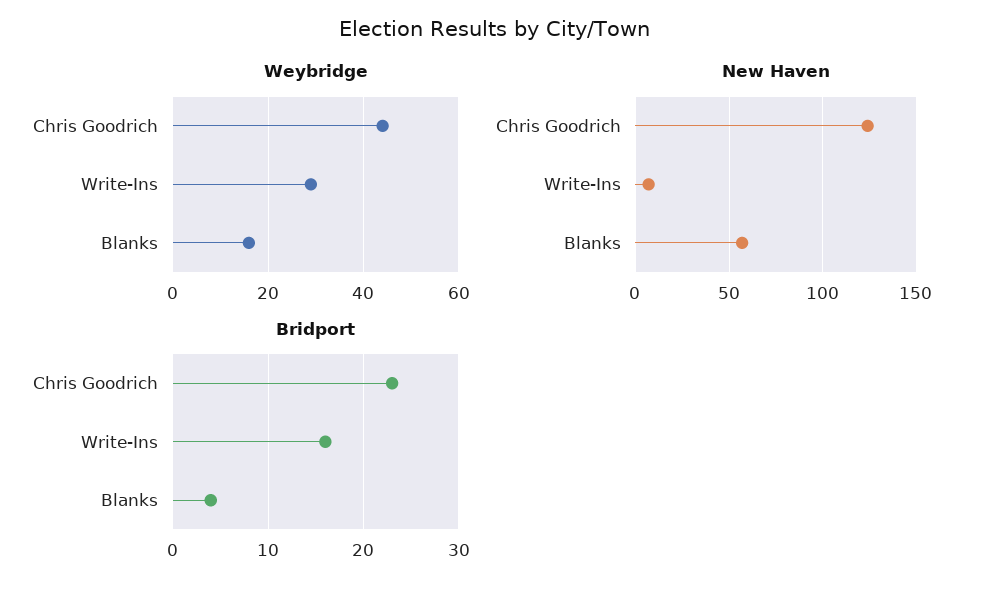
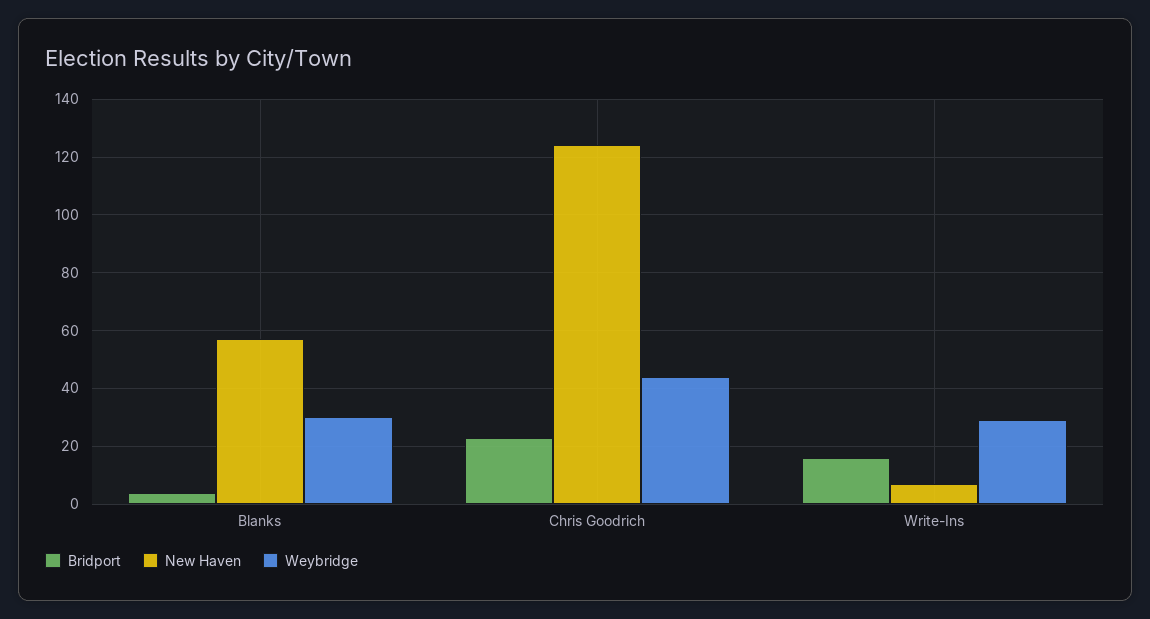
  {
    "Weybridge": {
      "Chris Goodrich": 45,
      "Write-Ins": 30,
-     "Blanks": 15
+     "Blanks": 30
    },
    "New Haven": {
      "Chris Goodrich": 125,
      "Write-Ins": 5,
      "Blanks": 55
    },
    "Bridport": {
      "Chris Goodrich": 23,
      "Write-Ins": 16,
      "Blanks": 4
    }
  }

